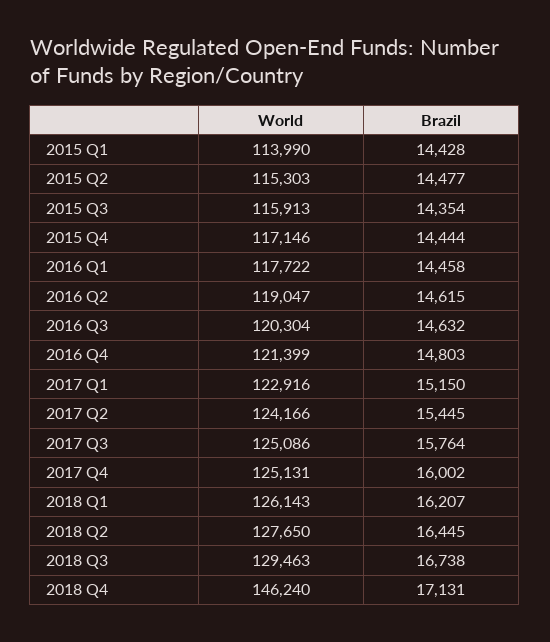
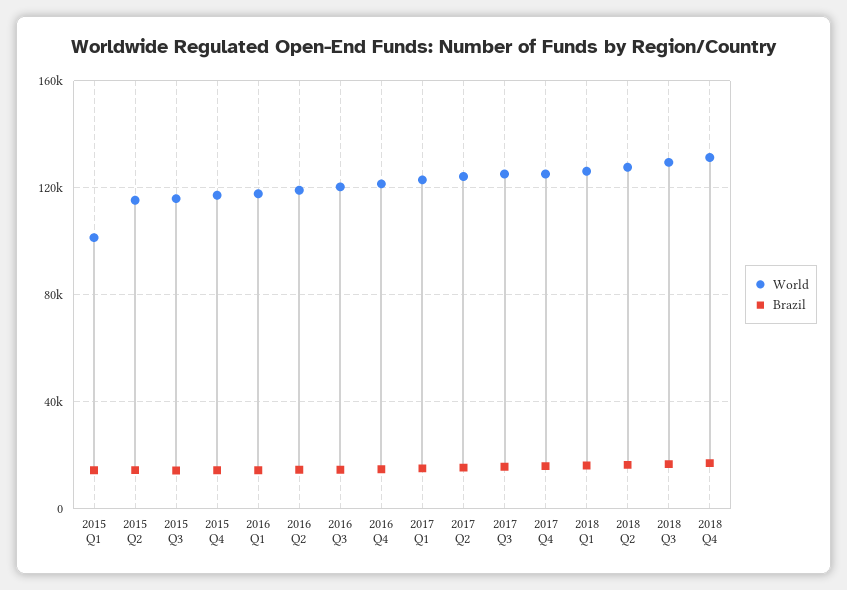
  {
    "World": {
-     "2015 Q1": 113990,
+     "2015 Q1": 100000,
      "2015 Q2": 115303,
      "2015 Q3": 115913,
      "2015 Q4": 117146,
      "2016 Q1": 117722,
      "2016 Q2": 119047,
      "2016 Q3": 120304,
      "2016 Q4": 121399,
      "2017 Q1": 122916,
      "2017 Q2": 124166,
      "2017 Q3": 125086,
      "2017 Q4": 125131,
      "2018 Q1": 126143,
      "2018 Q2": 127650,
      "2018 Q3": 129463,
-     "2018 Q4": 146240
+     "2018 Q4": 130000
    },
    "Brazil": {
      "2015 Q1": 14428,
      "2015 Q2": 14477,
      "2015 Q3": 14354,
      "2015 Q4": 14444,
      "2016 Q1": 14458,
      "2016 Q2": 14615,
      "2016 Q3": 14632,
      "2016 Q4": 14803,
      "2017 Q1": 15150,
      "2017 Q2": 15445,
      "2017 Q3": 15764,
      "2017 Q4": 16002,
      "2018 Q1": 16207,
      "2018 Q2": 16445,
      "2018 Q3": 16738,
      "2018 Q4": 17131
    }
  }

